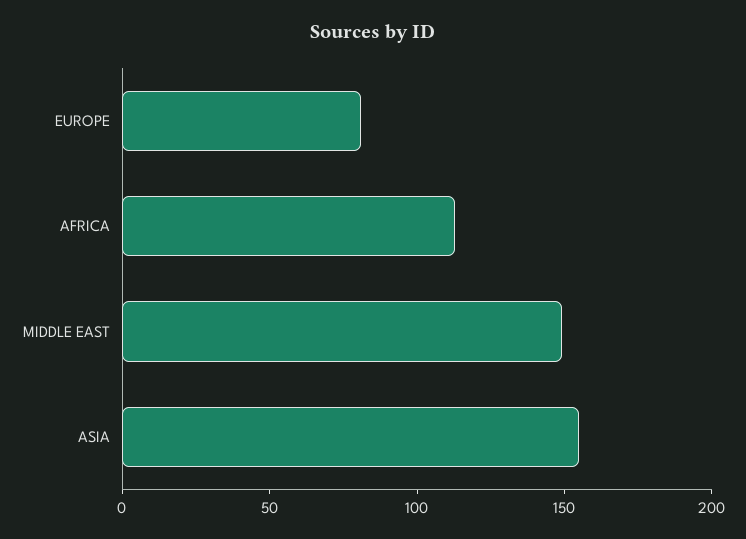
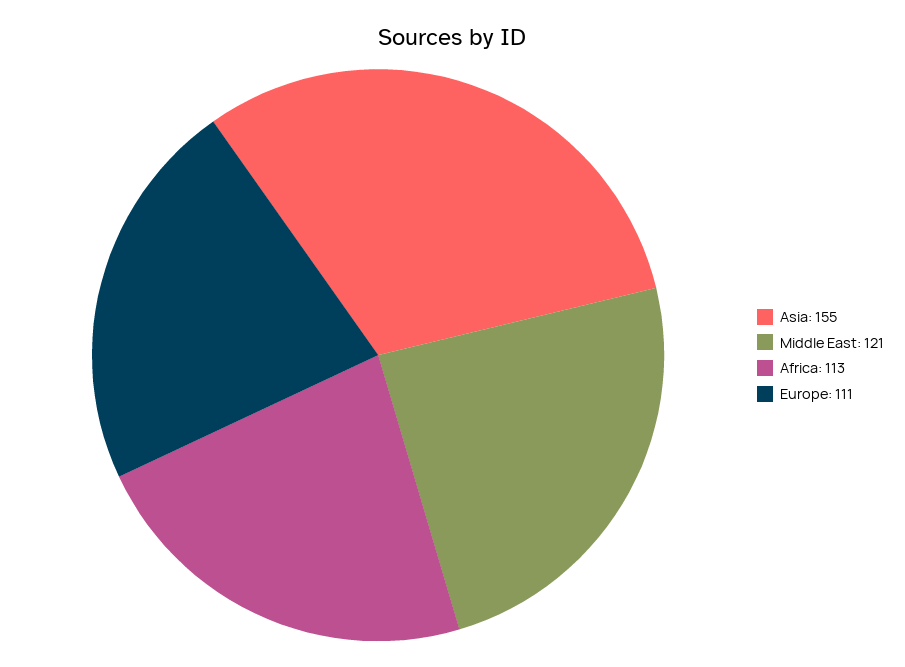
  {
-   "EUROPE": 80,
+   "EUROPE": 111,
    "AFRICA": 113,
-   "MIDDLE EAST": 150,
+   "MIDDLE EAST": 121,
    "ASIA": 155
  }

